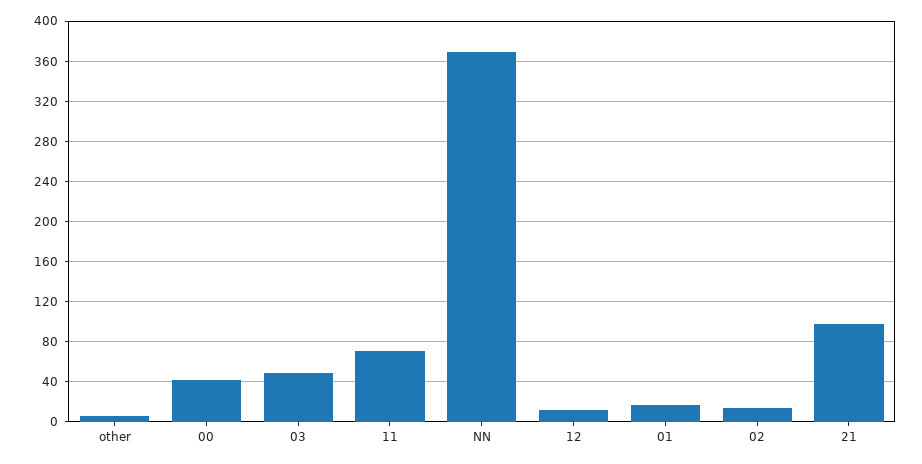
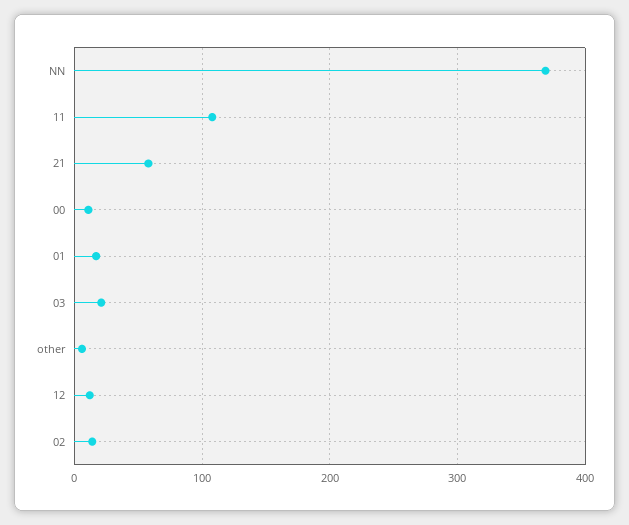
  {
    "other": 10,
-   "00": 40,
+   "00": 10,
-   "03": 50,
+   "03": 20,
-   "11": 70,
+   "11": 110,
    "NN": 370,
    "12": 10,
    "01": 20,
    "02": 10,
-   "21": 100
+   "21": 60
  }

